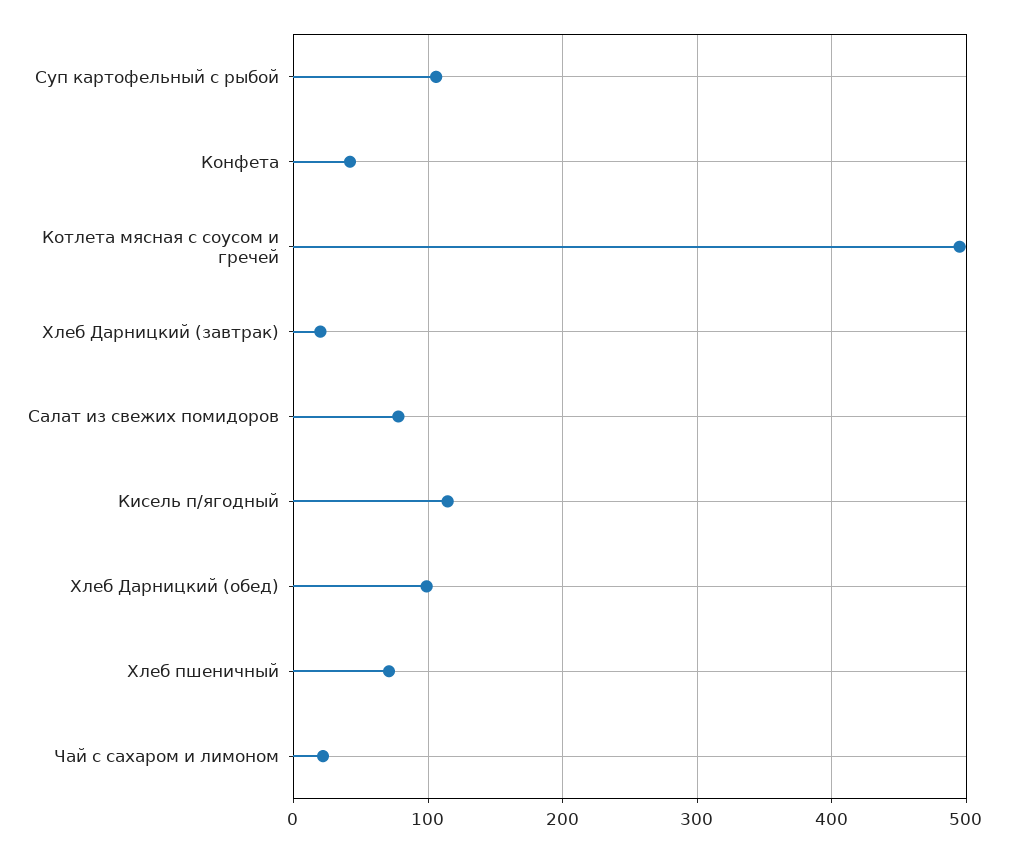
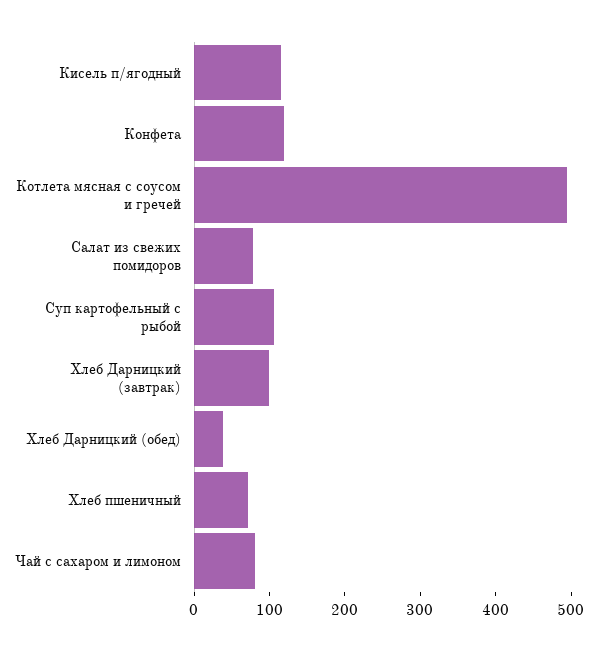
  {
    "Суп картофельный с рыбой": 110,
-   "Конфета": 40,
+   "Конфета": 120,
    "Котлета мясная с соусом и гречей": 500,
-   "Хлеб Дарницкий (завтрак)": 20,
+   "Хлеб Дарницкий (завтрак)": 100,
    "Салат из свежих помидоров": 80,
    "Кисель п/ягодный": 110,
-   "Хлеб Дарницкий (обед)": 100,
+   "Хлеб Дарницкий (обед)": 40,
    "Хлеб пшеничный": 70,
-   "Чай с сахаром и лимоном": 20
+   "Чай с сахаром и лимоном": 80
  }

